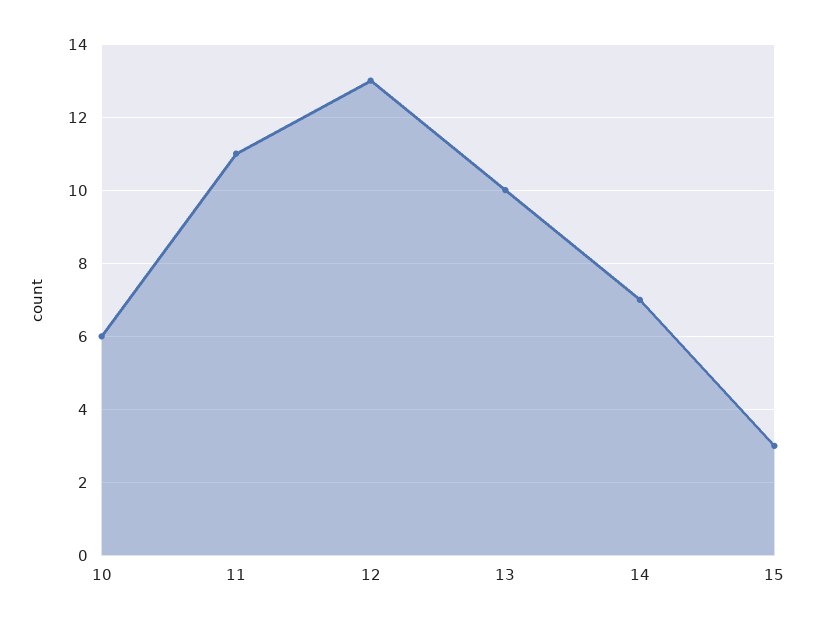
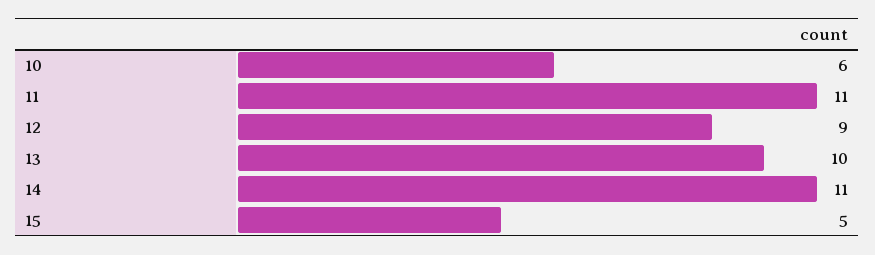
  {
    "10": 6,
    "11": 11,
-   "12": 13,
+   "12": 9,
    "13": 10,
-   "14": 7,
+   "14": 11,
-   "15": 3
+   "15": 5
  }

